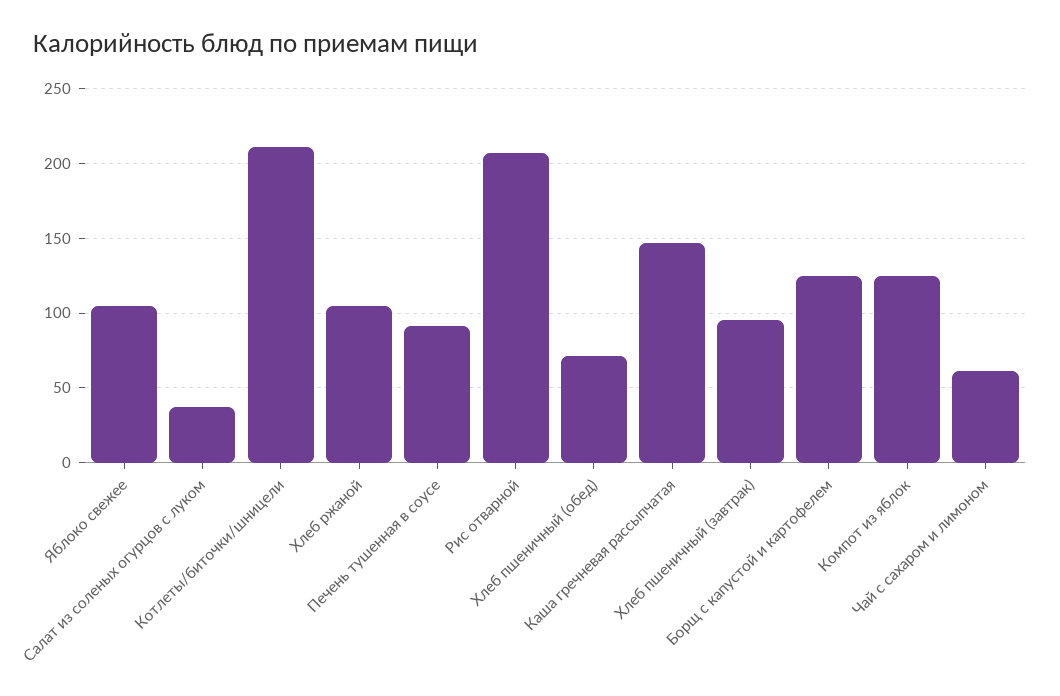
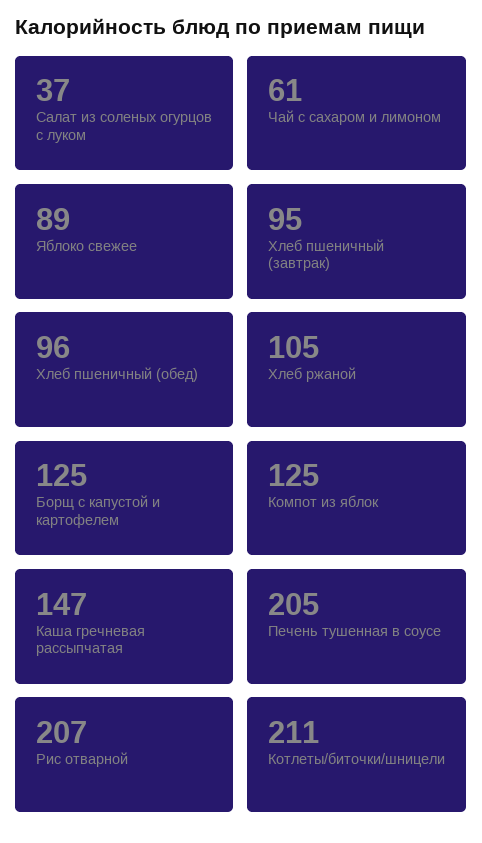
  {
-   "Яблоко свежее": 105,
+   "Яблоко свежее": 89,
    "Салат из соленых огурцов с луком": 37,
    "Котлеты/биточки/шницели": 211,
    "Хлеб ржаной": 105,
-   "Печень тушенная в соусе": 90,
+   "Печень тушенная в соусе": 205,
    "Рис отварной": 207,
-   "Хлеб пшеничный (обед)": 70,
+   "Хлеб пшеничный (обед)": 96,
    "Каша гречневая рассыпчатая": 147,
    "Хлеб пшеничный (завтрак)": 95,
    "Борщ с капустой и картофелем": 125,
    "Компот из яблок": 125,
    "Чай с сахаром и лимоном": 61
  }

